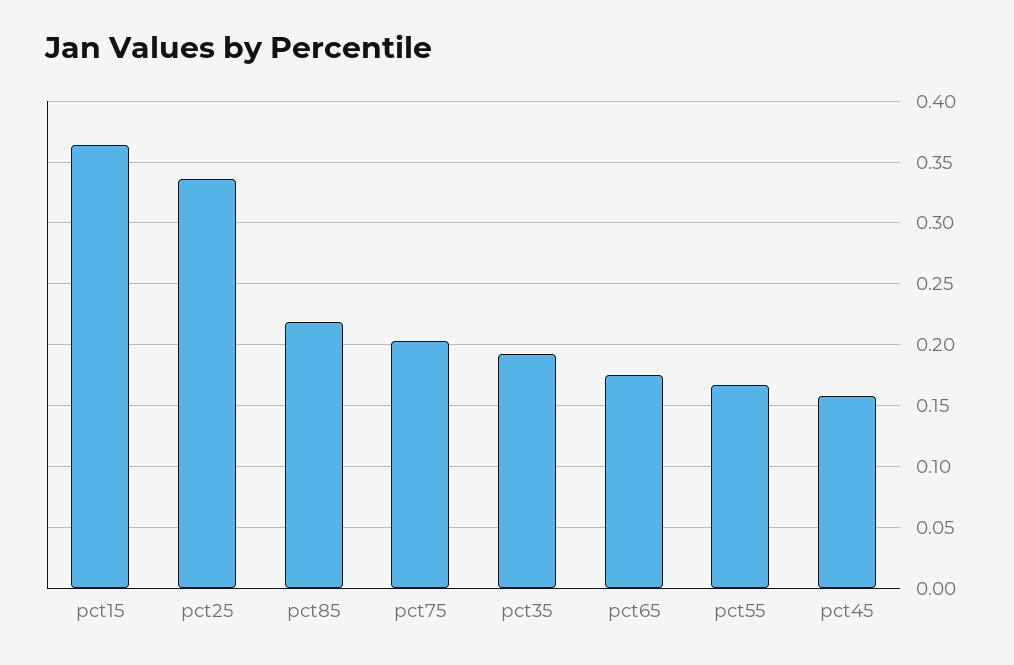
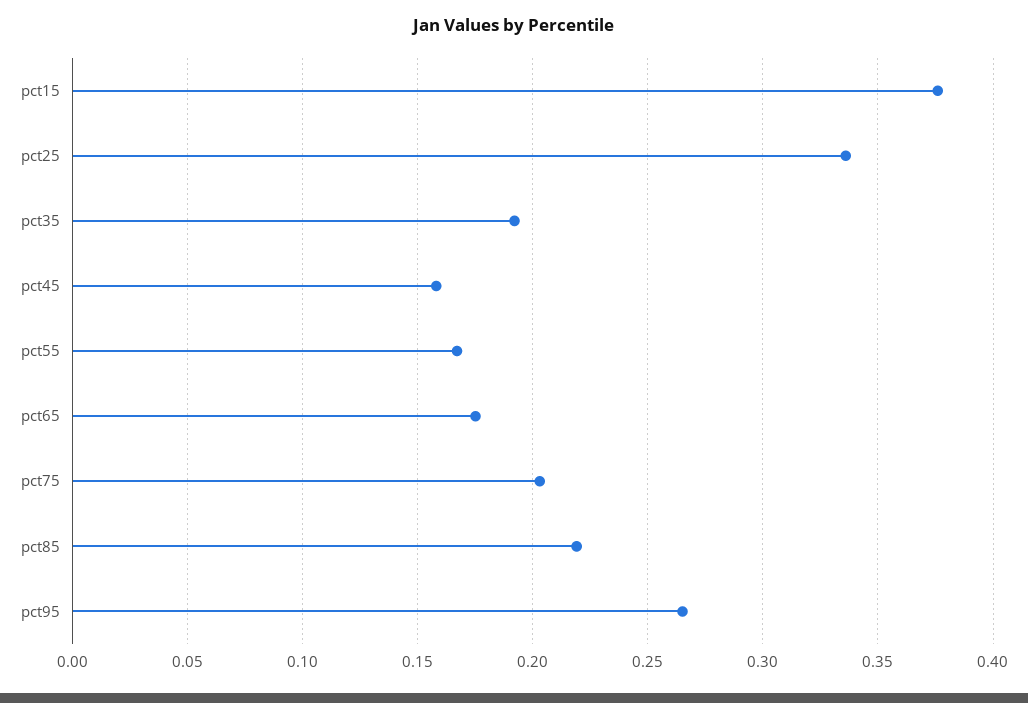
  {
-   "pct15": 0.365,
+   "pct15": 0.375,
    "pct25": 0.335,
    "pct85": 0.22,
    "pct75": 0.205,
    "pct35": 0.19,
    "pct65": 0.175,
    "pct55": 0.165,
-   "pct45": 0.16
+   "pct45": 0.16,
+   "pct95": 0.265
  }

